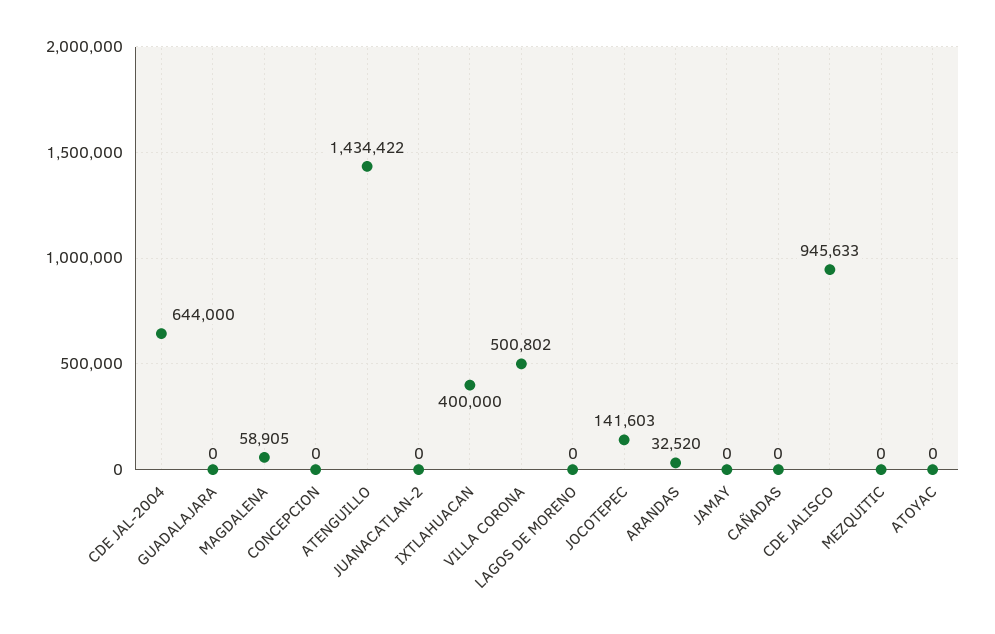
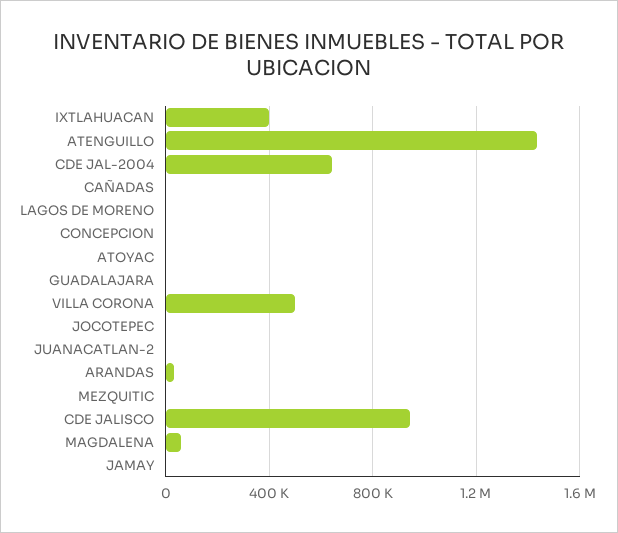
  {
    "CDE JAL-2004": 644000,
    "GUADALAJARA": 0,
    "MAGDALENA": 58905,
    "CONCEPCION": 0,
    "ATENGUILLO": 1434422,
    "JUANACATLAN-2": 0,
    "IXTLAHUACAN": 400000,
    "VILLA CORONA": 500802,
    "LAGOS DE MORENO": 0,
-   "JOCOTEPEC": 141603,
+   "JOCOTEPEC": 0,
    "ARANDAS": 32520,
    "JAMAY": 0,
    "CAÑADAS": 0,
    "CDE JALISCO": 945633,
    "MEZQUITIC": 0,
    "ATOYAC": 0
  }

